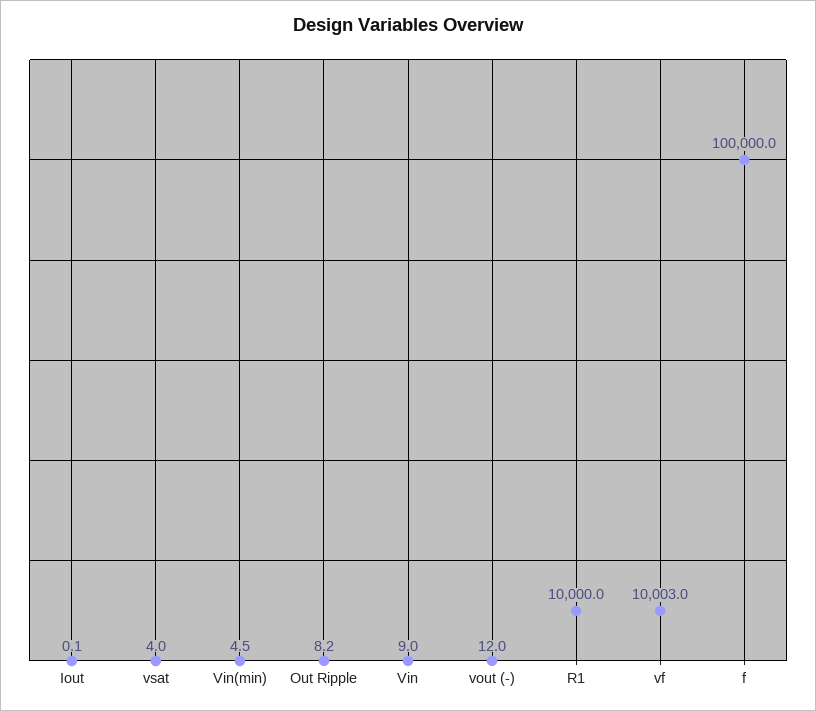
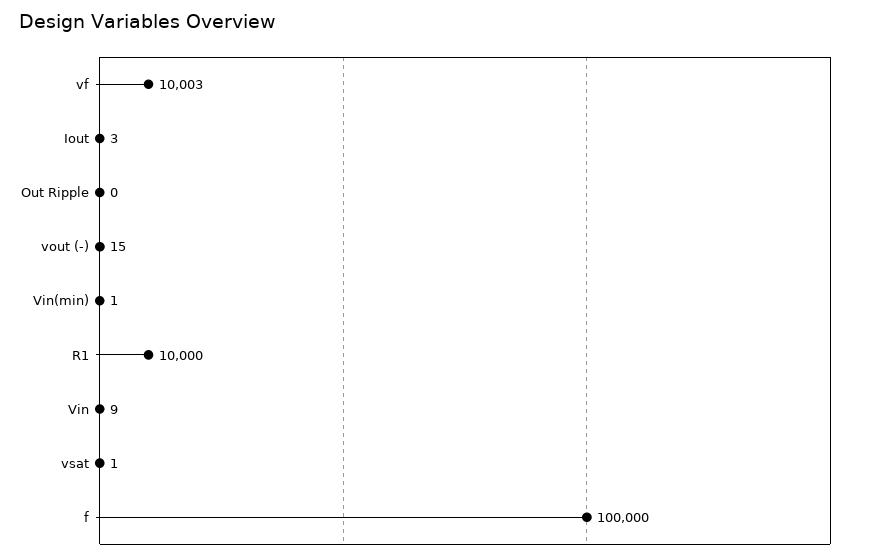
  {
-   "Iout": 0.1,
+   "Iout": 3,
-   "vsat": 4,
+   "vsat": 1,
-   "Vin(min)": 4.5,
+   "Vin(min)": 1,
-   "Out Ripple": 8.2,
+   "Out Ripple": 0,
    "Vin": 9,
-   "vout (-)": 12,
+   "vout (-)": 15,
    "R1": 10000,
    "vf": 10003,
    "f": 100000
  }

